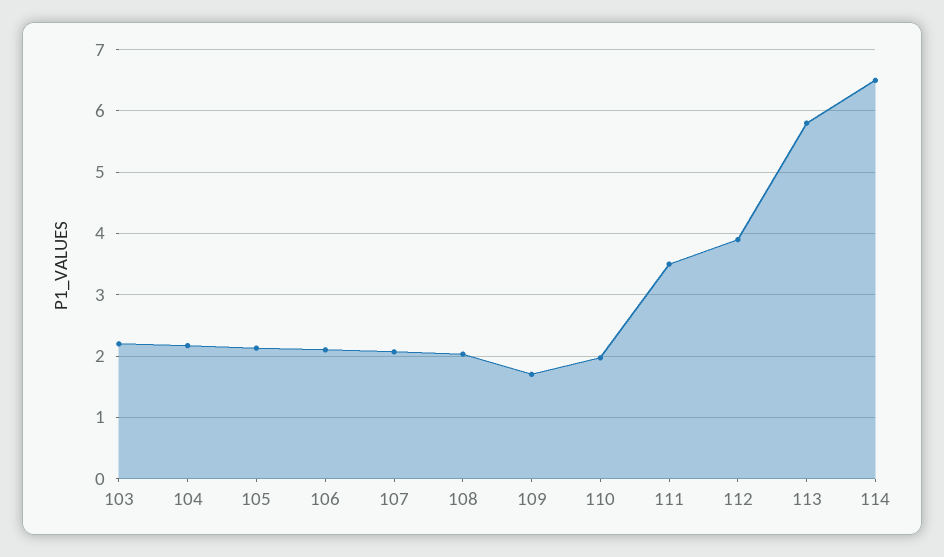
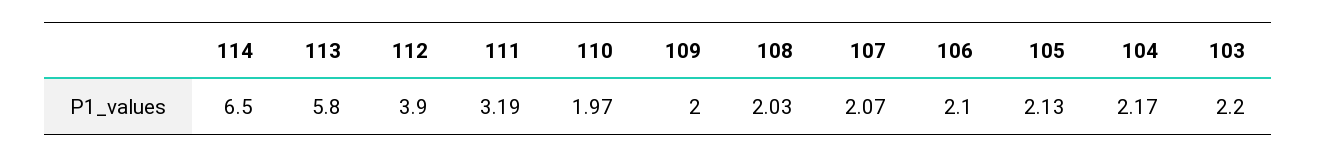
  {
    "103": 2.2,
    "104": 2.17,
    "105": 2.13,
    "106": 2.1,
    "107": 2.07,
    "108": 2.03,
-   "109": 1.7,
+   "109": 2,
    "110": 1.97,
-   "111": 3.5,
+   "111": 3.19,
    "112": 3.9,
    "113": 5.8,
    "114": 6.5
  }

